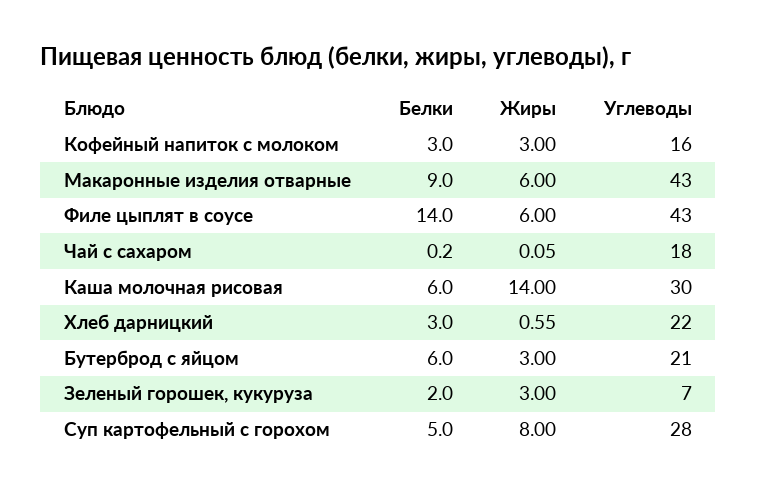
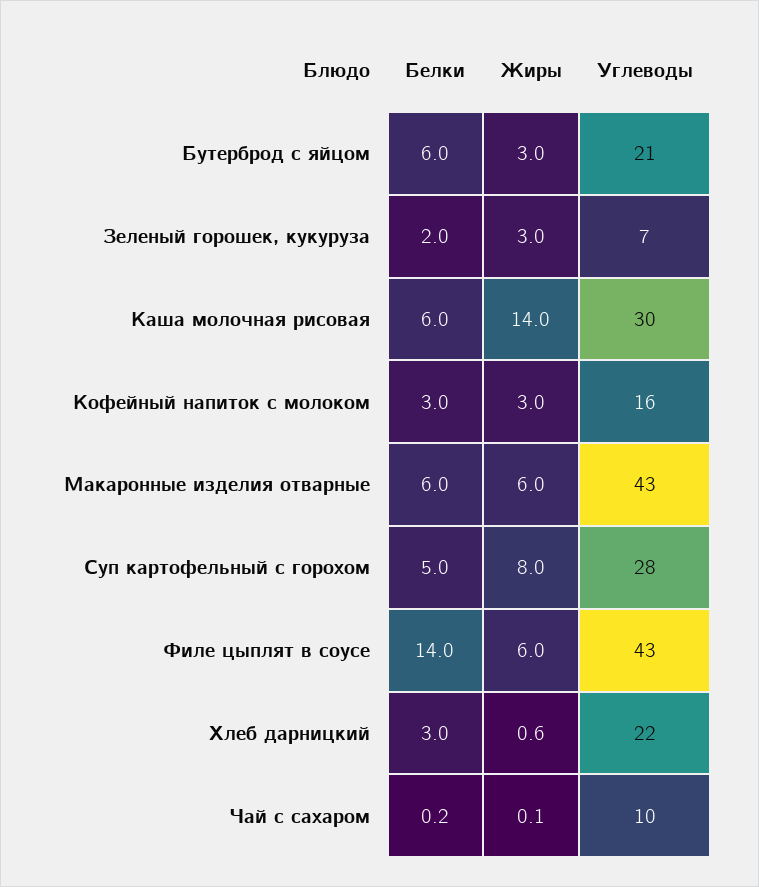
  {
    "Белки": {
      "Кофейный напиток с молоком": 3,
-     "Макаронные изделия отварные": 9,
+     "Макаронные изделия отварные": 6,
      "Филе цыплят в соусе": 14,
      "Чай с сахаром": 0.2,
      "Каша молочная рисовая": 6,
      "Хлеб дарницкий": 3,
      "Бутерброд с яйцом": 6,
      "Зеленый горошек, кукуруза": 2,
      "Суп картофельный с горохом": 5
    },
    "Жиры": {
      "Кофейный напиток с молоком": 3,
      "Макаронные изделия отварные": 6,
      "Филе цыплят в соусе": 6,
      "Чай с сахаром": 0.05,
      "Каша молочная рисовая": 14,
      "Хлеб дарницкий": 0.55,
      "Бутерброд с яйцом": 3,
      "Зеленый горошек, кукуруза": 3,
      "Суп картофельный с горохом": 8
    },
    "Углеводы": {
      "Кофейный напиток с молоком": 16,
      "Макаронные изделия отварные": 43,
      "Филе цыплят в соусе": 43,
-     "Чай с сахаром": 18,
+     "Чай с сахаром": 10,
      "Каша молочная рисовая": 30,
      "Хлеб дарницкий": 22,
      "Бутерброд с яйцом": 21,
      "Зеленый горошек, кукуруза": 7,
      "Суп картофельный с горохом": 28
    }
  }

